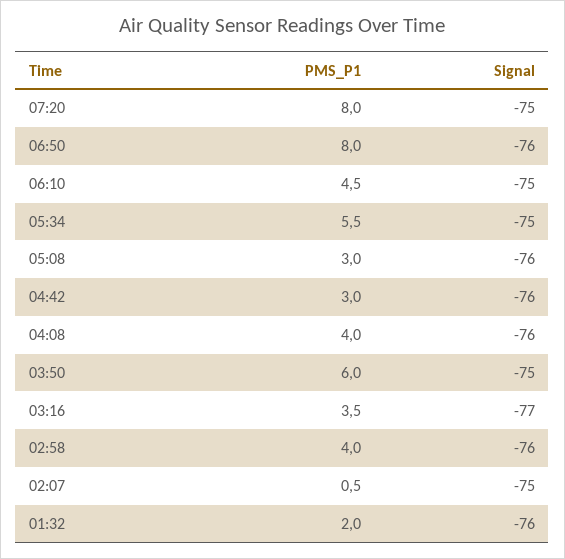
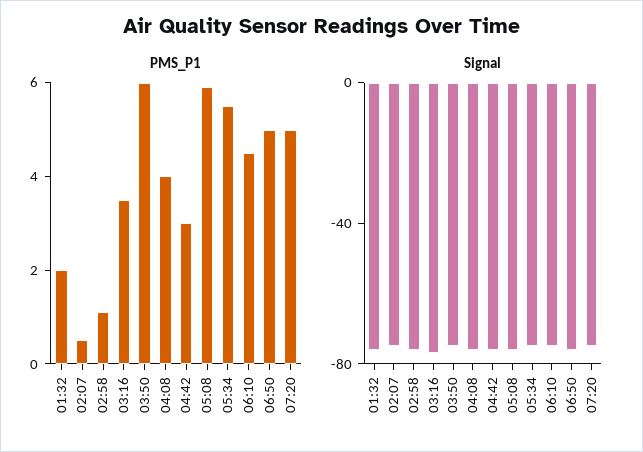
  {
    "PMS_P1": {
-     "07:20": 8,
+     "07:20": 5,
-     "06:50": 8,
+     "06:50": 5,
      "06:10": 4.5,
      "05:34": 5.5,
-     "05:08": 3,
+     "05:08": 6,
      "04:42": 3,
      "04:08": 4,
      "03:50": 6,
      "03:16": 3.5,
-     "02:58": 4,
+     "02:58": 1,
      "02:07": 0.5,
      "01:32": 2
    },
    "Signal": {
      "07:20": -75,
      "06:50": -76,
      "06:10": -75,
      "05:34": -75,
      "05:08": -76,
      "04:42": -76,
      "04:08": -76,
      "03:50": -75,
      "03:16": -77,
      "02:58": -76,
      "02:07": -75,
      "01:32": -76
    }
  }

